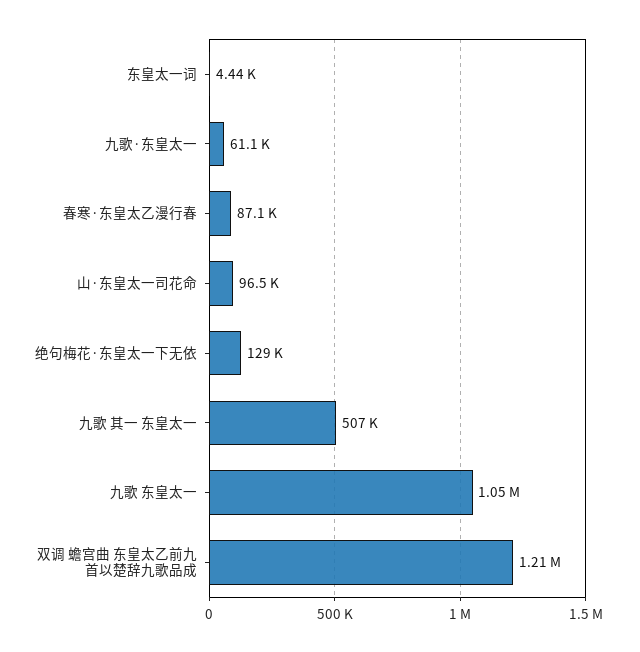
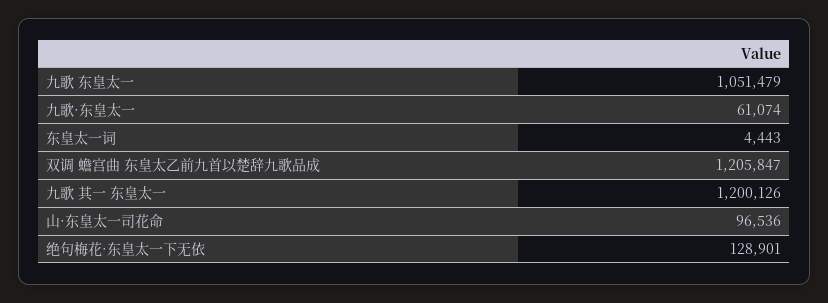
  {
    "东皇太一词": 4443,
    "九歌·东皇太一": 61074,
-   "春寒·东皇太乙漫行春": 87100,
    "山·东皇太一司花命": 96536,
    "绝句梅花·东皇太一下无依": 128901,
-   "九歌 其一 东皇太一": 507000,
+   "九歌 其一 东皇太一": 1200126,
    "九歌 东皇太一": 1051479,
    "双调 蟾宫曲 东皇太乙前九首以楚辞九歌品成": 1205847
  }

